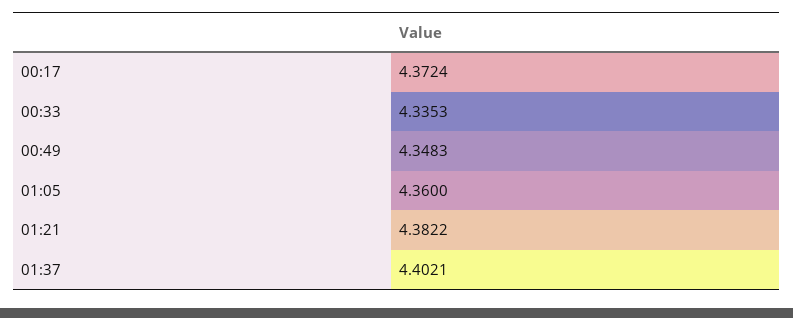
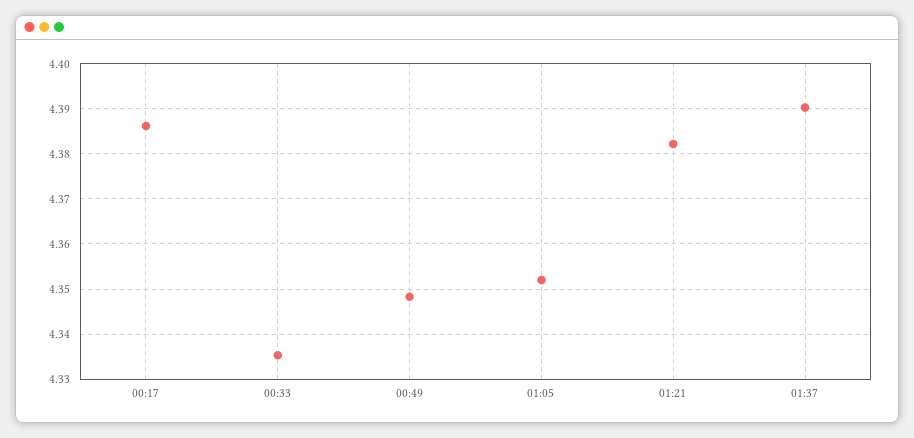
  {
-   "00:17": 4.3724,
+   "00:17": 4.386,
    "00:33": 4.3353,
    "00:49": 4.3483,
-   "01:05": 4.36,
+   "01:05": 4.352,
    "01:21": 4.3822,
-   "01:37": 4.4021
+   "01:37": 4.39
  }

